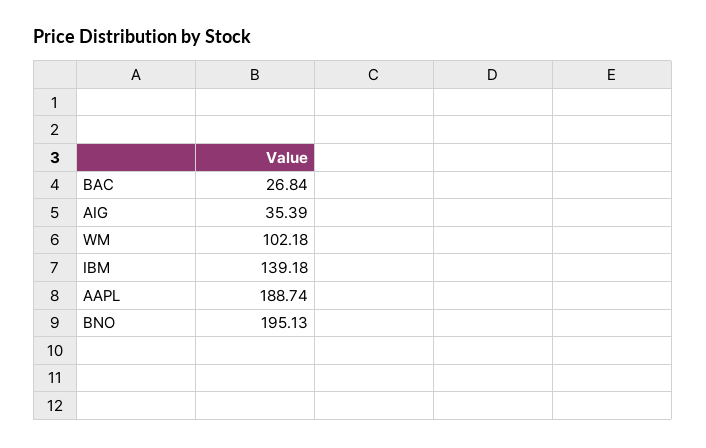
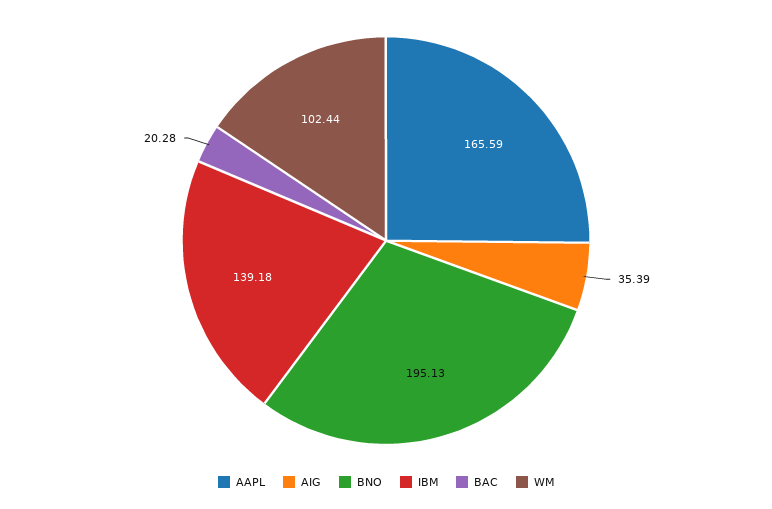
  {
-   "BAC": 26.84,
+   "BAC": 20.28,
    "AIG": 35.39,
-   "WM": 102.18,
+   "WM": 102.44,
    "IBM": 139.18,
-   "AAPL": 188.74,
+   "AAPL": 165.59,
    "BNO": 195.13
  }

